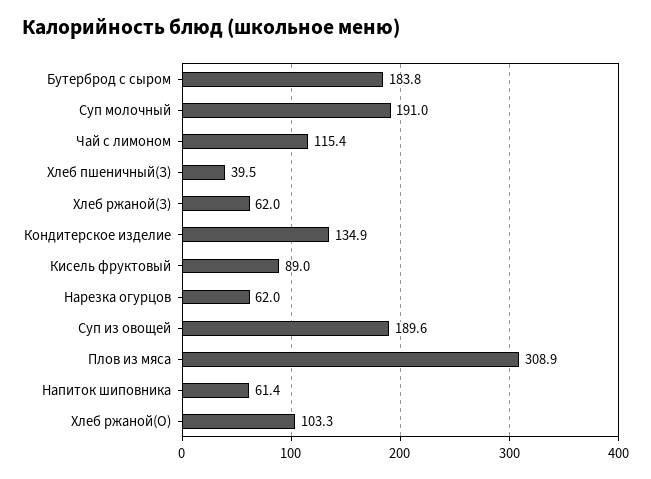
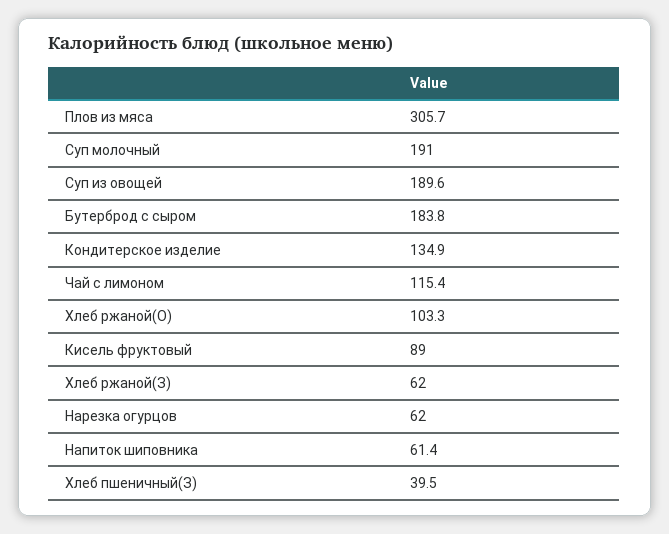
  {
    "Бутерброд с сыром": 183.8,
    "Суп молочный": 191,
    "Чай с лимоном": 115.4,
    "Хлеб пшеничный(З)": 39.5,
    "Хлеб ржаной(З)": 62,
    "Кондитерское изделие": 134.9,
    "Кисель фруктовый": 89,
    "Нарезка огурцов": 62,
    "Суп из овощей": 189.6,
-   "Плов из мяса": 308.9,
+   "Плов из мяса": 305.7,
    "Напиток шиповника": 61.4,
    "Хлеб ржаной(О)": 103.3
  }

